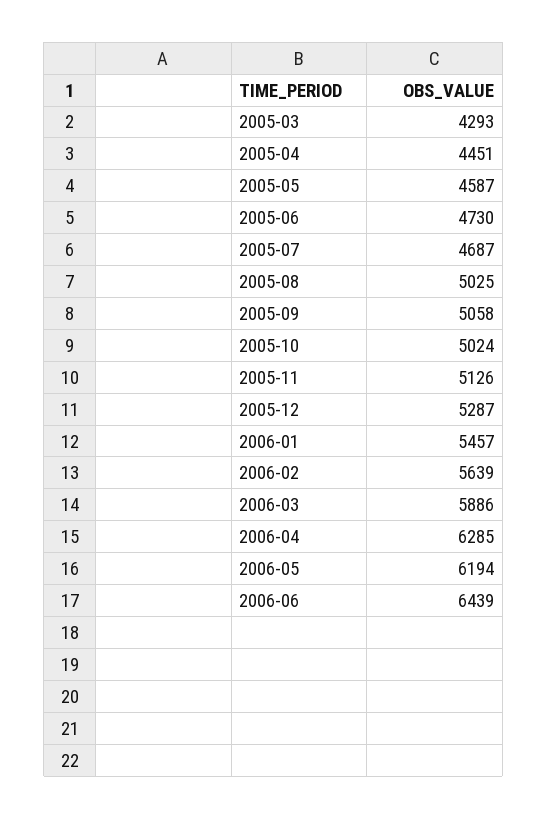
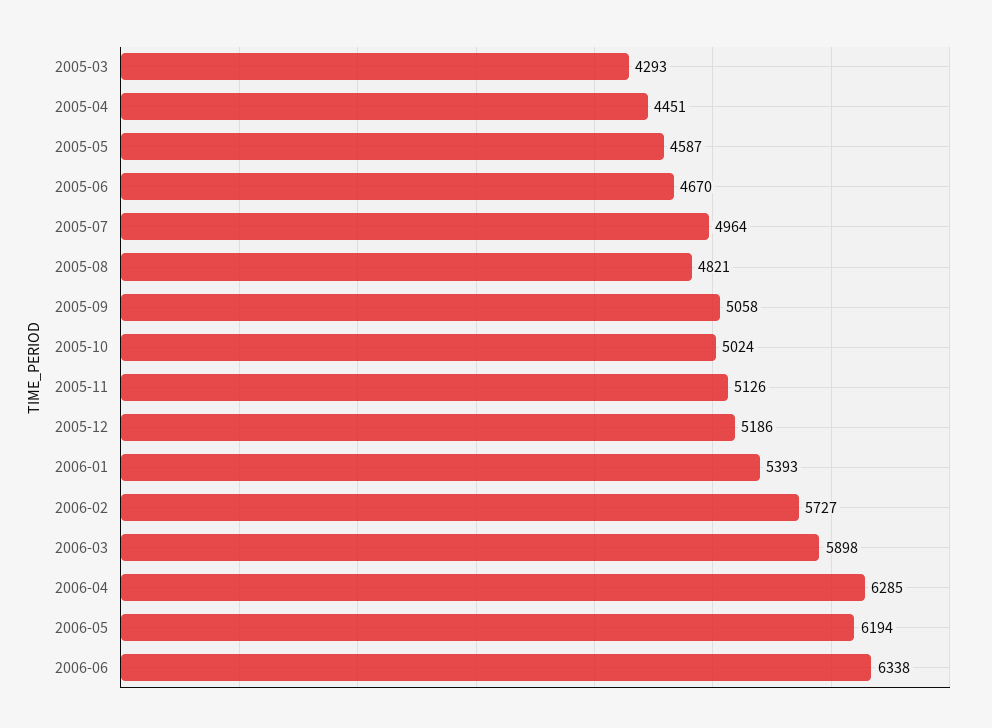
  {
    "2005-03": 4293,
    "2005-04": 4451,
    "2005-05": 4587,
-   "2005-06": 4730,
+   "2005-06": 4670,
-   "2005-07": 4687,
+   "2005-07": 4964,
-   "2005-08": 5025,
+   "2005-08": 4821,
    "2005-09": 5058,
    "2005-10": 5024,
    "2005-11": 5126,
-   "2005-12": 5287,
+   "2005-12": 5186,
-   "2006-01": 5457,
+   "2006-01": 5393,
-   "2006-02": 5639,
+   "2006-02": 5727,
-   "2006-03": 5886,
+   "2006-03": 5898,
    "2006-04": 6285,
    "2006-05": 6194,
-   "2006-06": 6439
+   "2006-06": 6338
  }

